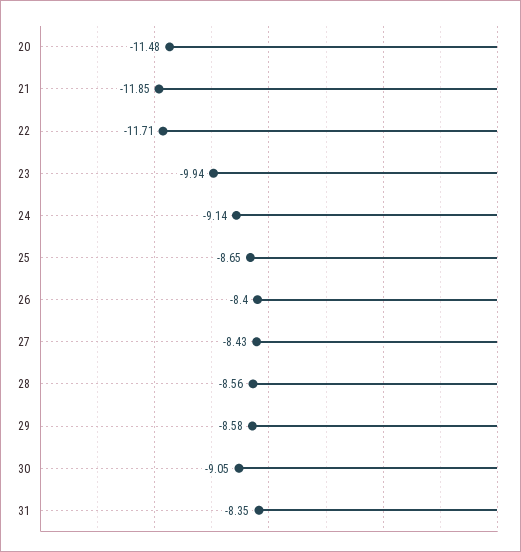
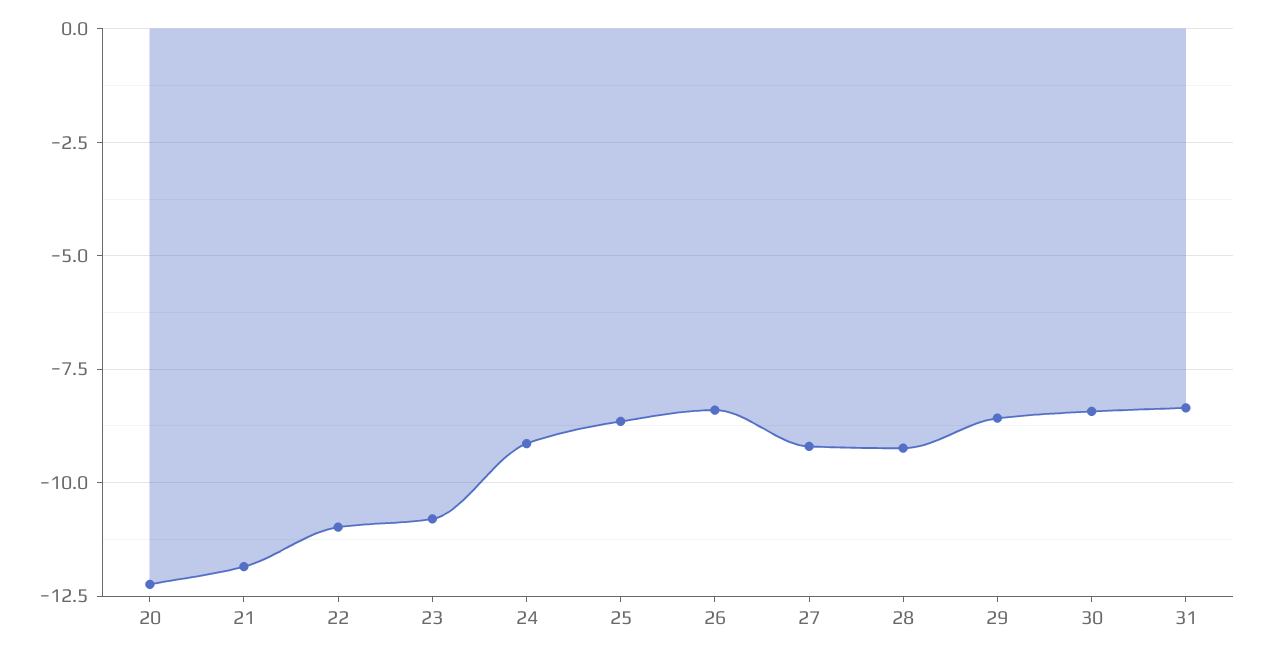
  {
-   "20": -11.48,
+   "20": -12.25,
    "21": -11.85,
-   "22": -11.71,
+   "22": -11,
-   "23": -9.94,
+   "23": -10.75,
    "24": -9.14,
    "25": -8.65,
    "26": -8.4,
-   "27": -8.43,
+   "27": -9.25,
-   "28": -8.56,
+   "28": -9.25,
    "29": -8.58,
-   "30": -9.05,
+   "30": -8.5,
    "31": -8.35
  }

